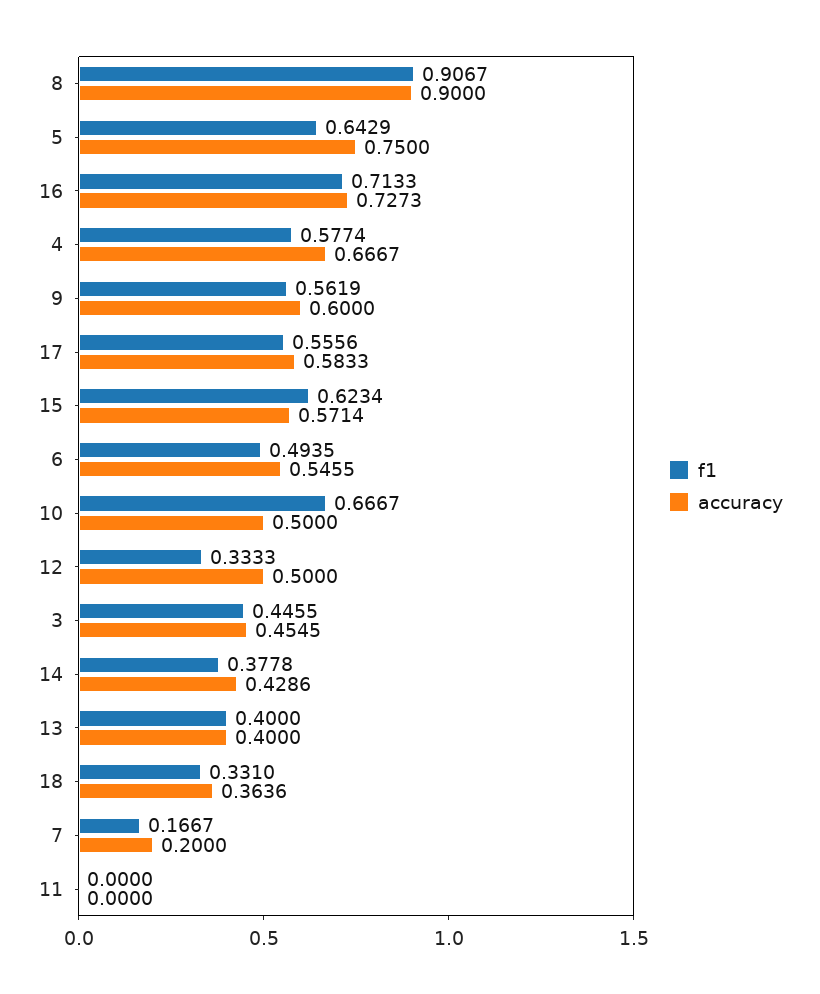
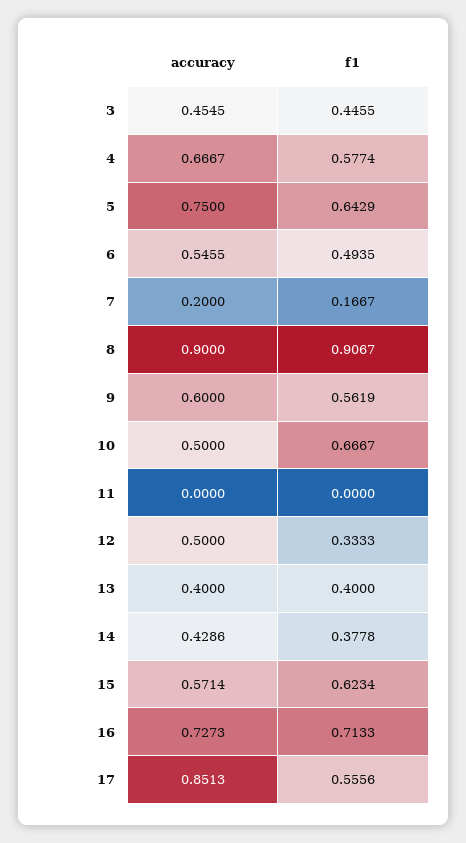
  {
    "f1": {
      "8": 0.9067,
      "5": 0.6429,
      "16": 0.7133,
      "4": 0.5774,
      "9": 0.5619,
      "17": 0.5556,
      "15": 0.6234,
      "6": 0.4935,
      "10": 0.6667,
      "12": 0.3333,
      "3": 0.4455,
      "14": 0.3778,
      "13": 0.4,
-     "18": 0.331,
      "7": 0.1667,
      "11": 0
    },
    "accuracy": {
      "8": 0.9,
      "5": 0.75,
      "16": 0.7273,
      "4": 0.6667,
      "9": 0.6,
-     "17": 0.5833,
+     "17": 0.8513,
      "15": 0.5714,
      "6": 0.5455,
      "10": 0.5,
      "12": 0.5,
      "3": 0.4545,
      "14": 0.4286,
      "13": 0.4,
-     "18": 0.3636,
      "7": 0.2,
      "11": 0
    }
  }

